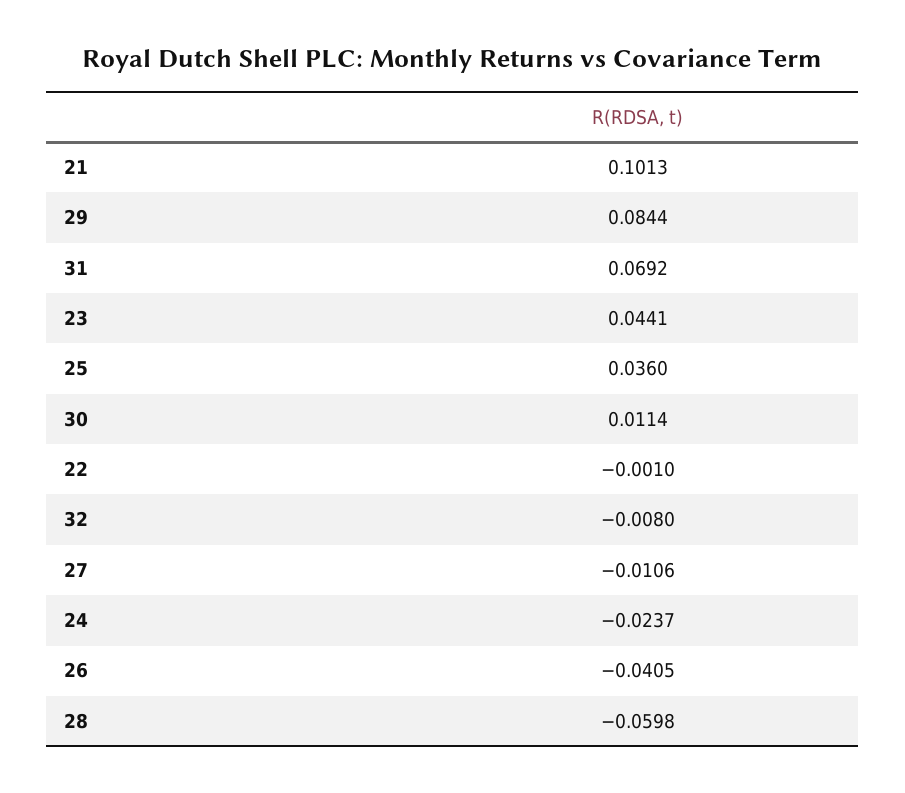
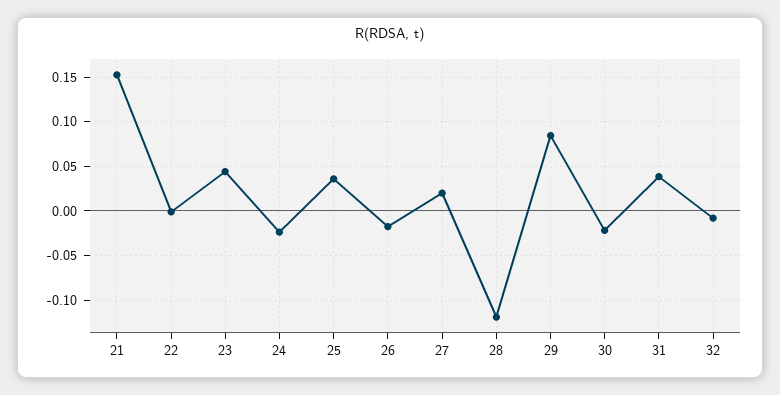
  {
-   "21": 0.1013,
+   "21": 0.15,
    "29": 0.0844,
-   "31": 0.0692,
+   "31": 0.04,
    "23": 0.0441,
    "25": 0.036,
-   "30": 0.0114,
+   "30": -0.02,
    "22": -0.001,
    "32": -0.008,
-   "27": -0.0106,
+   "27": 0.02,
    "24": -0.0237,
-   "26": -0.0405,
+   "26": -0.02,
-   "28": -0.0598
+   "28": -0.12
  }

